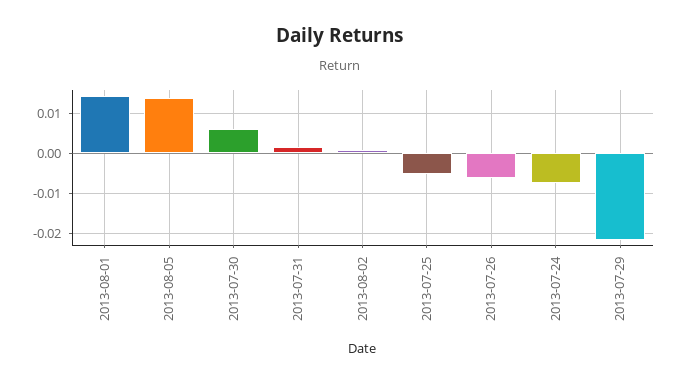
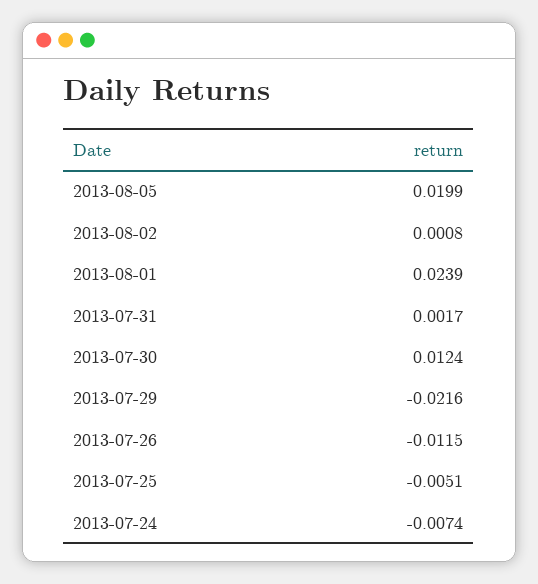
  {
-   "2013-08-01": 0.014,
+   "2013-08-01": 0.0239,
-   "2013-08-05": 0.014,
+   "2013-08-05": 0.0199,
-   "2013-07-30": 0.006,
+   "2013-07-30": 0.0124,
    "2013-07-31": 0.0017,
    "2013-08-02": 0.0008,
    "2013-07-25": -0.0051,
-   "2013-07-26": -0.006,
+   "2013-07-26": -0.0115,
    "2013-07-24": -0.0074,
    "2013-07-29": -0.0216
  }

